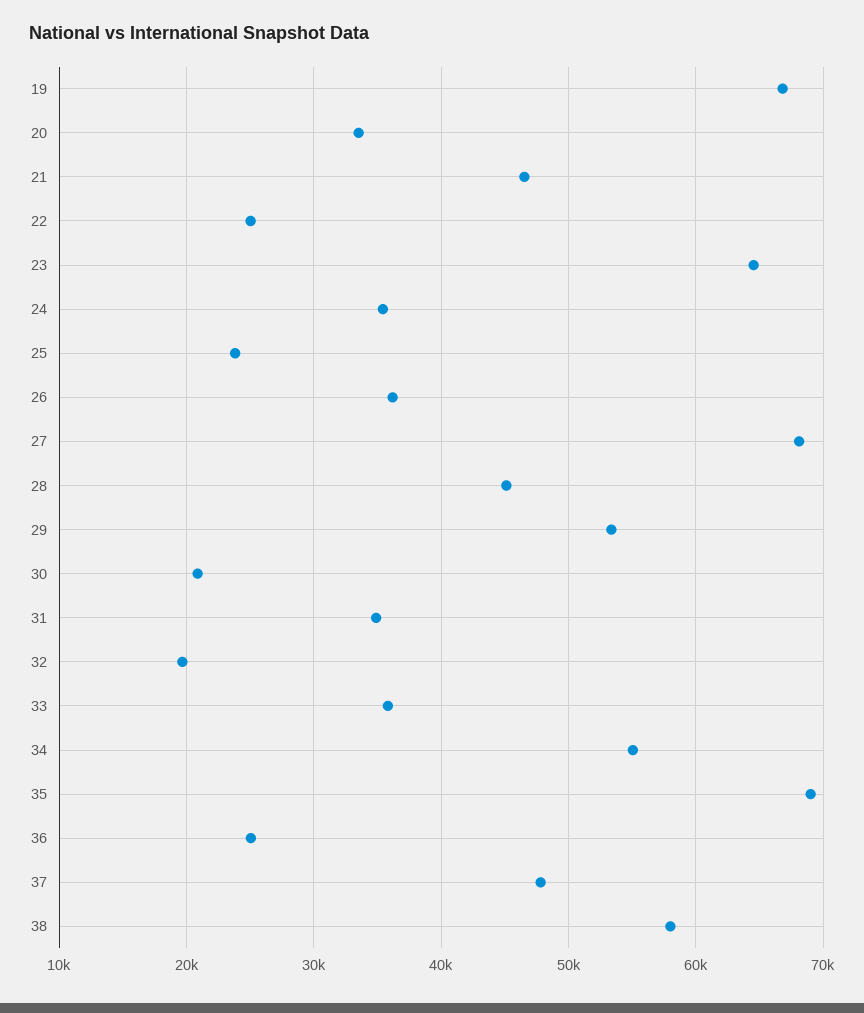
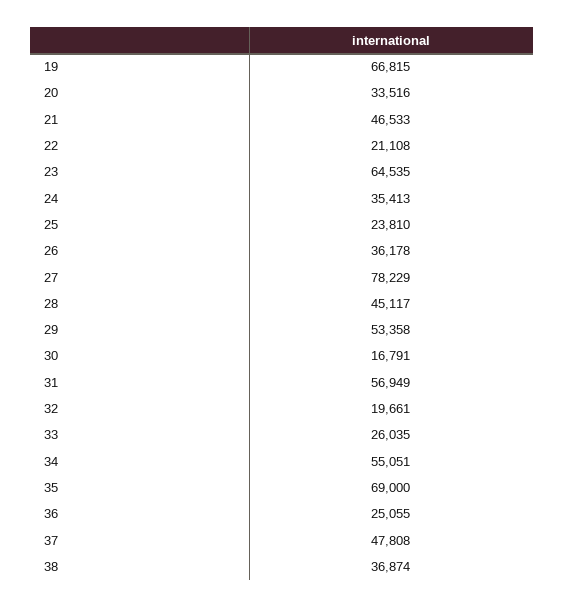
  {
    "19": 66815,
    "20": 33516,
    "21": 46533,
-   "22": 25000,
+   "22": 21108,
    "23": 64535,
    "24": 35413,
    "25": 23810,
    "26": 36178,
-   "27": 68000,
+   "27": 78229,
    "28": 45117,
    "29": 53358,
-   "30": 21000,
+   "30": 16791,
-   "31": 35000,
+   "31": 56949,
    "32": 19661,
-   "33": 36000,
+   "33": 26035,
    "34": 55051,
    "35": 69000,
    "36": 25055,
    "37": 47808,
-   "38": 58000
+   "38": 36874
  }

